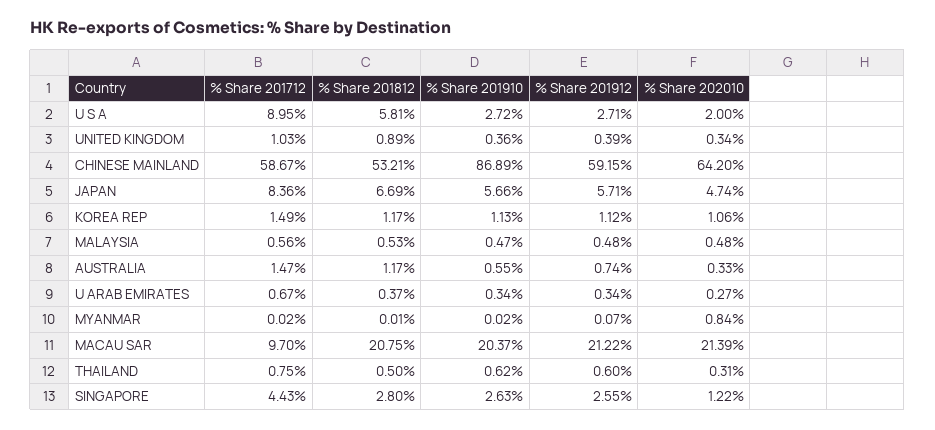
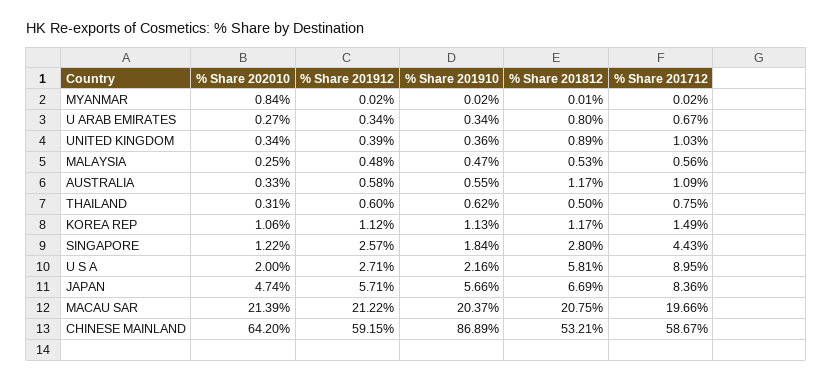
  {
    "% Share 201712": {
      "U S A": 8.95,
      "UNITED KINGDOM": 1.03,
      "CHINESE MAINLAND": 58.67,
      "JAPAN": 8.36,
      "KOREA REP": 1.49,
      "MALAYSIA": 0.56,
-     "AUSTRALIA": 1.47,
+     "AUSTRALIA": 1.09,
      "U ARAB EMIRATES": 0.67,
      "MYANMAR": 0.02,
-     "MACAU SAR": 9.7,
+     "MACAU SAR": 19.66,
      "THAILAND": 0.75,
      "SINGAPORE": 4.43
    },
    "% Share 201812": {
      "U S A": 5.81,
      "UNITED KINGDOM": 0.89,
      "CHINESE MAINLAND": 53.21,
      "JAPAN": 6.69,
      "KOREA REP": 1.17,
      "MALAYSIA": 0.53,
      "AUSTRALIA": 1.17,
-     "U ARAB EMIRATES": 0.37,
+     "U ARAB EMIRATES": 0.8,
      "MYANMAR": 0.01,
      "MACAU SAR": 20.75,
      "THAILAND": 0.5,
      "SINGAPORE": 2.8
    },
    "% Share 201910": {
-     "U S A": 2.72,
+     "U S A": 2.16,
      "UNITED KINGDOM": 0.36,
      "CHINESE MAINLAND": 86.89,
      "JAPAN": 5.66,
      "KOREA REP": 1.13,
      "MALAYSIA": 0.47,
      "AUSTRALIA": 0.55,
      "U ARAB EMIRATES": 0.34,
      "MYANMAR": 0.02,
      "MACAU SAR": 20.37,
      "THAILAND": 0.62,
-     "SINGAPORE": 2.63
+     "SINGAPORE": 1.84
    },
    "% Share 201912": {
      "U S A": 2.71,
      "UNITED KINGDOM": 0.39,
      "CHINESE MAINLAND": 59.15,
      "JAPAN": 5.71,
      "KOREA REP": 1.12,
      "MALAYSIA": 0.48,
-     "AUSTRALIA": 0.74,
+     "AUSTRALIA": 0.58,
      "U ARAB EMIRATES": 0.34,
-     "MYANMAR": 0.07,
+     "MYANMAR": 0.02,
      "MACAU SAR": 21.22,
      "THAILAND": 0.6,
-     "SINGAPORE": 2.55
+     "SINGAPORE": 2.57
    },
    "% Share 202010": {
      "U S A": 2,
      "UNITED KINGDOM": 0.34,
      "CHINESE MAINLAND": 64.2,
      "JAPAN": 4.74,
      "KOREA REP": 1.06,
-     "MALAYSIA": 0.48,
+     "MALAYSIA": 0.25,
      "AUSTRALIA": 0.33,
      "U ARAB EMIRATES": 0.27,
      "MYANMAR": 0.84,
      "MACAU SAR": 21.39,
      "THAILAND": 0.31,
      "SINGAPORE": 1.22
    }
  }

